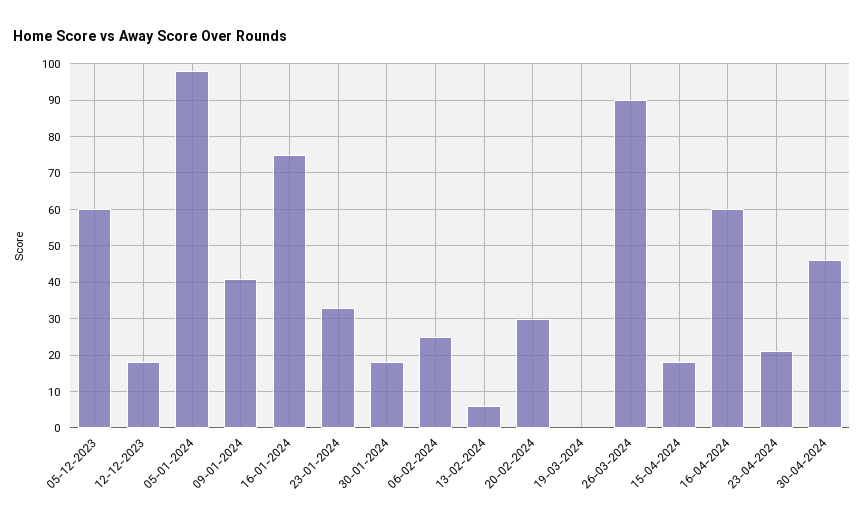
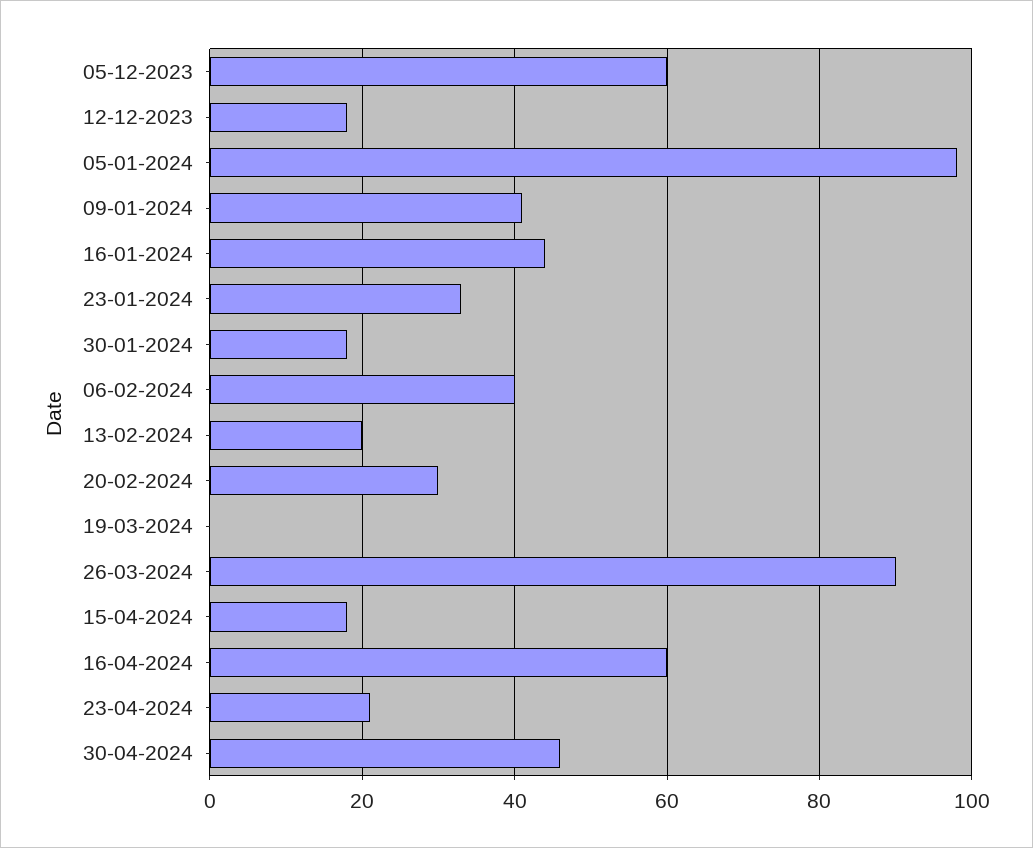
  {
    "05-12-2023": 60,
    "12-12-2023": 20,
    "05-01-2024": 100,
    "09-01-2024": 40,
-   "16-01-2024": 75,
+   "16-01-2024": 45,
    "23-01-2024": 35,
    "30-01-2024": 20,
-   "06-02-2024": 25,
+   "06-02-2024": 40,
-   "13-02-2024": 5,
+   "13-02-2024": 20,
    "20-02-2024": 30,
    "19-03-2024": 0,
    "26-03-2024": 90,
    "15-04-2024": 20,
    "16-04-2024": 60,
    "23-04-2024": 20,
    "30-04-2024": 45
  }

